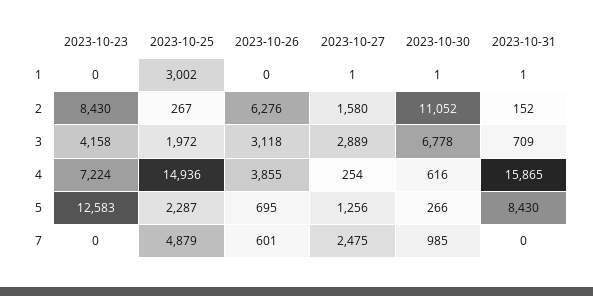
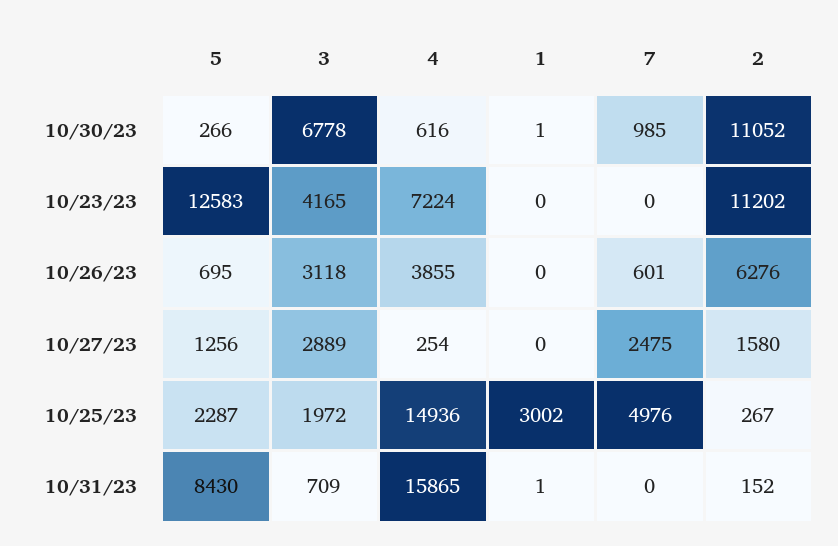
  {
    "2023-10-23": {
      "1": 0,
-     "2": 8430,
+     "2": 11202,
-     "3": 4158,
+     "3": 4165,
      "4": 7224,
      "5": 12583,
      "7": 0
    },
    "2023-10-25": {
      "1": 3002,
      "2": 267,
      "3": 1972,
      "4": 14936,
      "5": 2287,
-     "7": 4879
+     "7": 4976
    },
    "2023-10-26": {
      "1": 0,
      "2": 6276,
      "3": 3118,
      "4": 3855,
      "5": 695,
      "7": 601
    },
    "2023-10-27": {
-     "1": 1,
+     "1": 0,
      "2": 1580,
      "3": 2889,
      "4": 254,
      "5": 1256,
      "7": 2475
    },
    "2023-10-30": {
      "1": 1,
      "2": 11052,
      "3": 6778,
      "4": 616,
      "5": 266,
      "7": 985
    },
    "2023-10-31": {
      "1": 1,
      "2": 152,
      "3": 709,
      "4": 15865,
      "5": 8430,
      "7": 0
    }
  }

